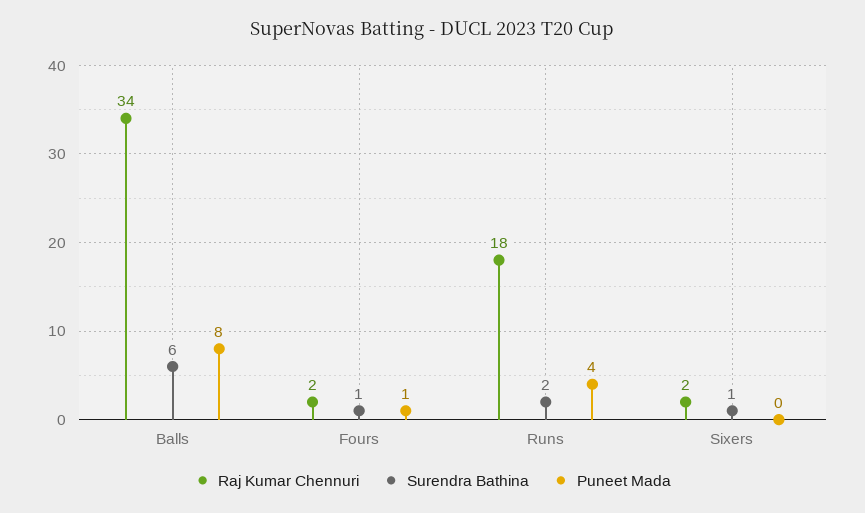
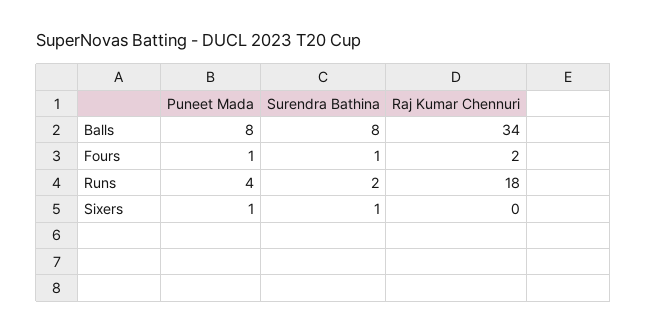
  {
    "Raj Kumar Chennuri": {
      "Balls": 34,
      "Fours": 2,
      "Runs": 18,
-     "Sixers": 2
+     "Sixers": 0
    },
    "Surendra Bathina": {
-     "Balls": 6,
+     "Balls": 8,
      "Fours": 1,
      "Runs": 2,
      "Sixers": 1
    },
    "Puneet Mada": {
      "Balls": 8,
      "Fours": 1,
      "Runs": 4,
-     "Sixers": 0
+     "Sixers": 1
    }
  }

